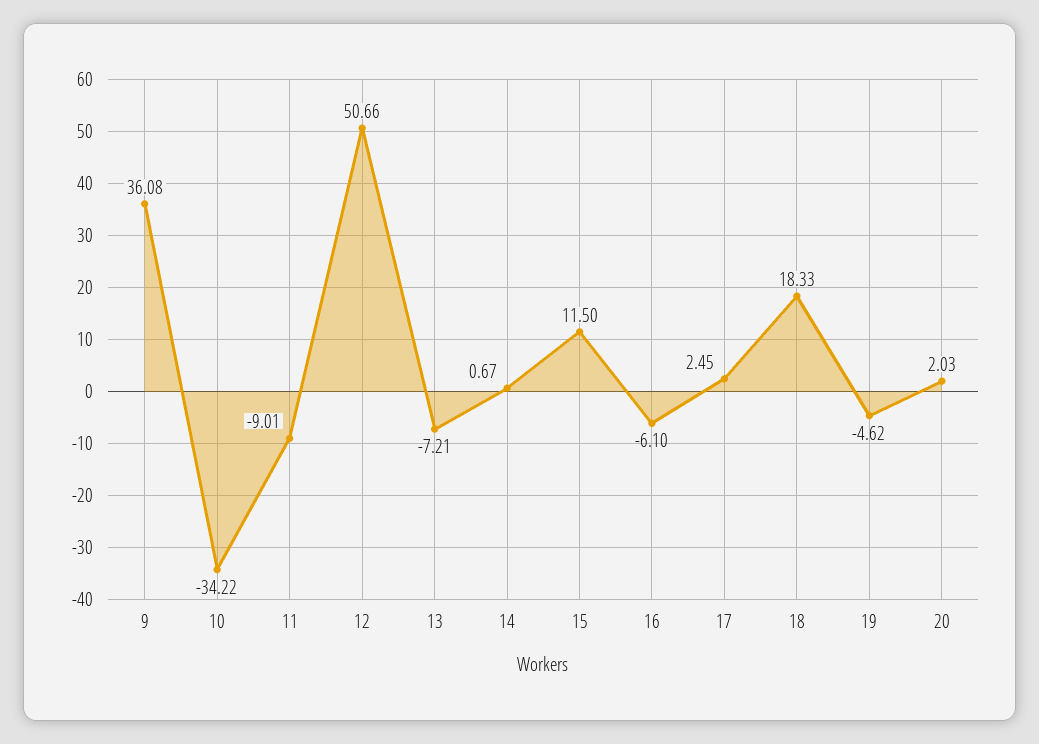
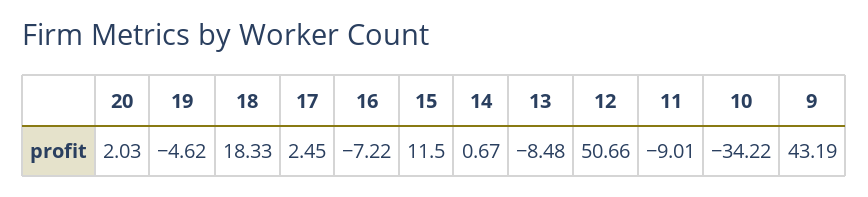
  {
-   "9": 36.08,
+   "9": 43.19,
    "10": -34.22,
    "11": -9.01,
    "12": 50.66,
-   "13": -7.21,
+   "13": -8.48,
    "14": 0.67,
    "15": 11.5,
-   "16": -6.1,
+   "16": -7.22,
    "17": 2.45,
    "18": 18.33,
    "19": -4.62,
    "20": 2.03
  }

